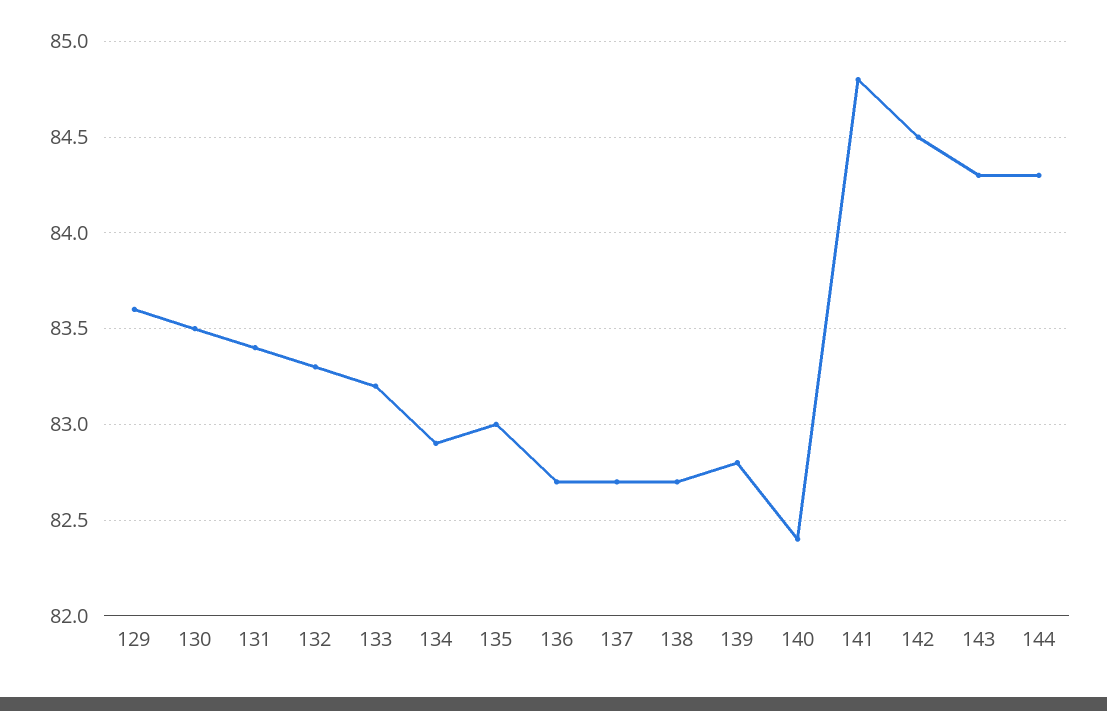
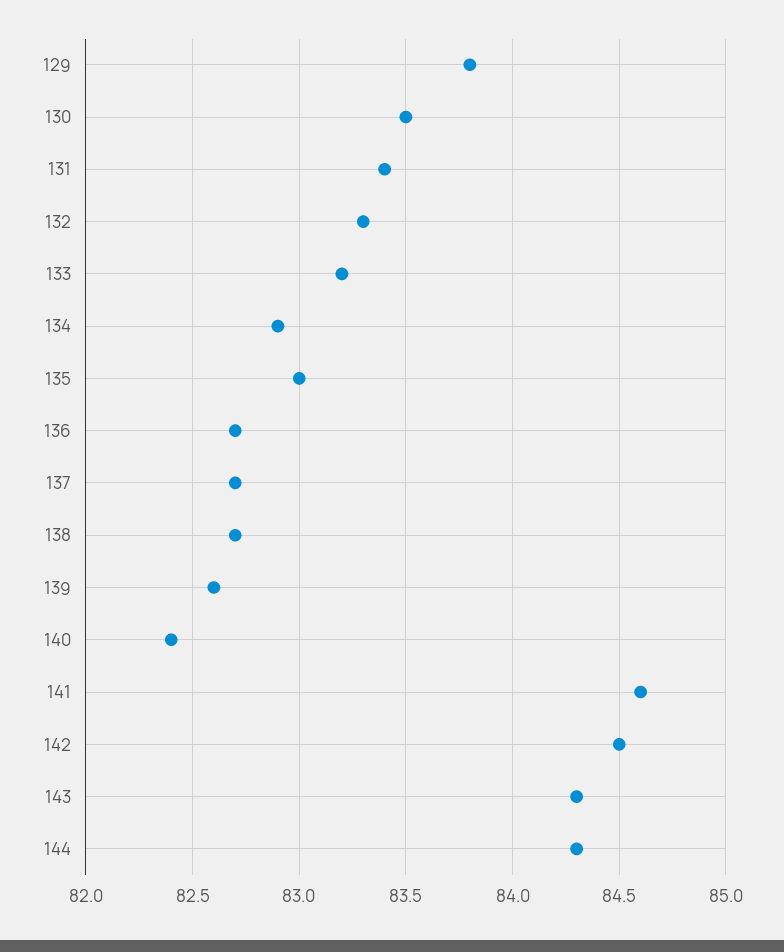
  {
-   "129": 83.6,
+   "129": 83.8,
    "130": 83.5,
    "131": 83.4,
    "132": 83.3,
    "133": 83.2,
    "134": 82.9,
    "135": 83,
    "136": 82.7,
    "137": 82.7,
    "138": 82.7,
-   "139": 82.8,
+   "139": 82.6,
    "140": 82.4,
-   "141": 84.8,
+   "141": 84.6,
    "142": 84.5,
    "143": 84.3,
    "144": 84.3
  }

